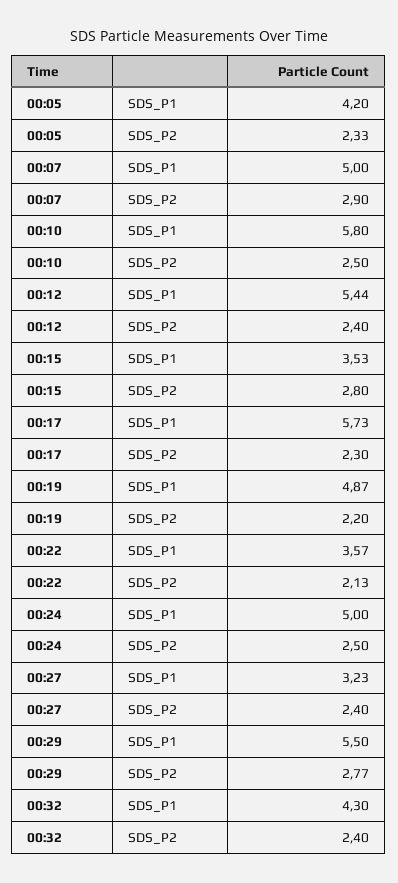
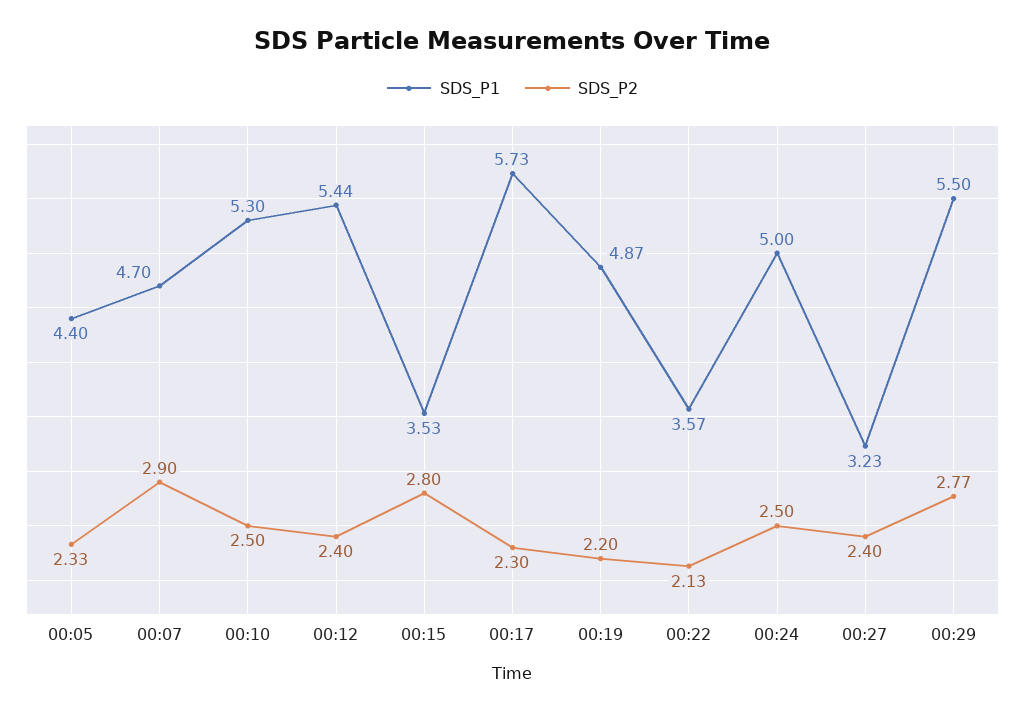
  {
    "SDS_P1": {
-     "00:05": 4.2,
+     "00:05": 4.4,
-     "00:07": 5,
+     "00:07": 4.7,
-     "00:10": 5.8,
+     "00:10": 5.3,
      "00:12": 5.44,
      "00:15": 3.53,
      "00:17": 5.73,
      "00:19": 4.87,
      "00:22": 3.57,
      "00:24": 5,
      "00:27": 3.23,
-     "00:29": 5.5,
+     "00:29": 5.5
-     "00:32": 4.3
    },
    "SDS_P2": {
      "00:05": 2.33,
      "00:07": 2.9,
      "00:10": 2.5,
      "00:12": 2.4,
      "00:15": 2.8,
      "00:17": 2.3,
      "00:19": 2.2,
      "00:22": 2.13,
      "00:24": 2.5,
      "00:27": 2.4,
-     "00:29": 2.77,
+     "00:29": 2.77
-     "00:32": 2.4
    }
  }

